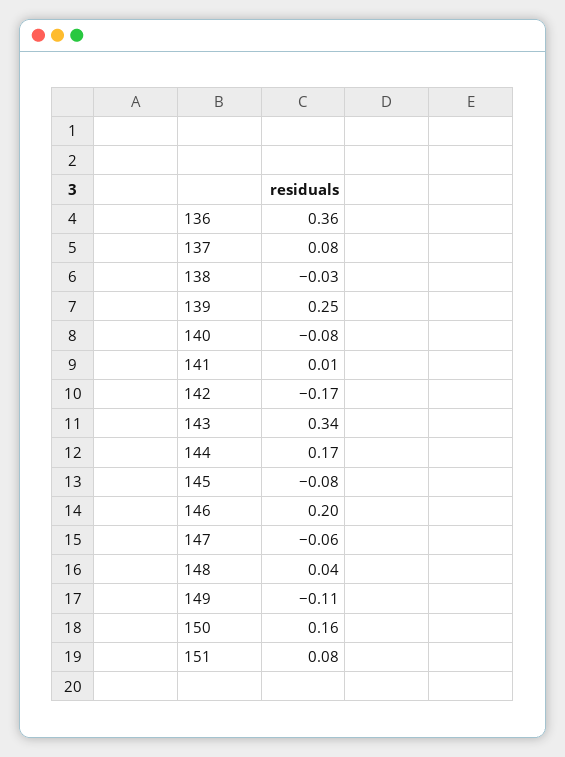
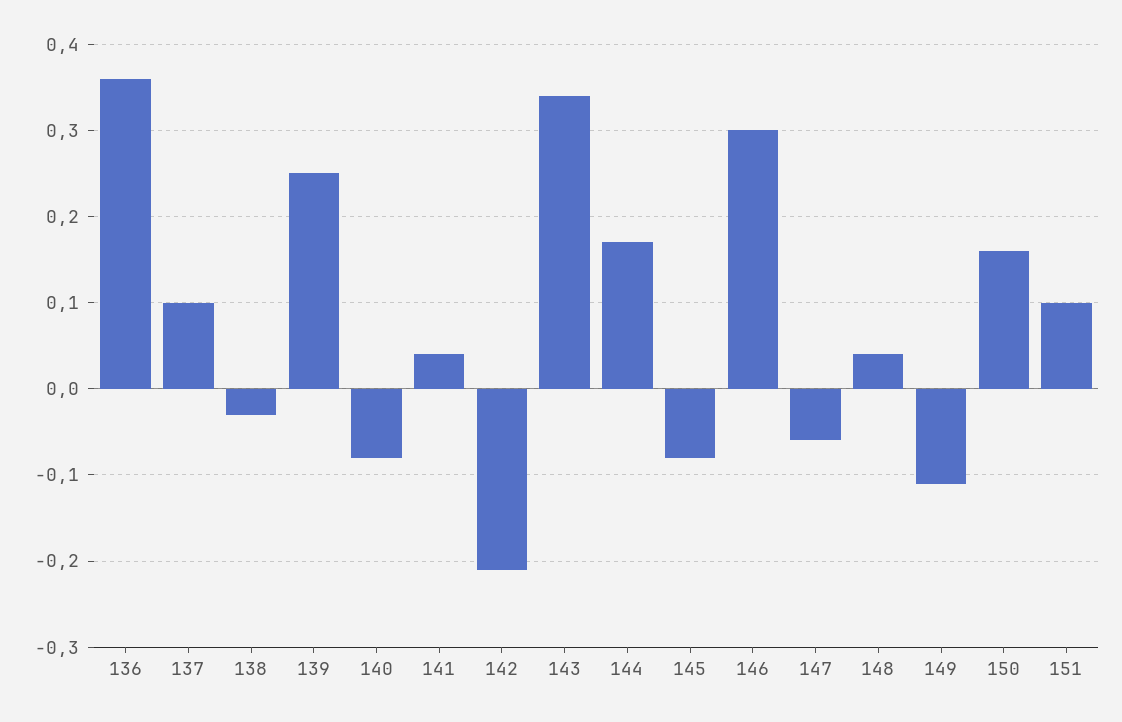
  {
    "136": 0.36,
-   "137": 0.08,
+   "137": 0.1,
    "138": -0.03,
    "139": 0.25,
    "140": -0.08,
-   "141": 0.01,
+   "141": 0.04,
-   "142": -0.17,
+   "142": -0.21,
    "143": 0.34,
    "144": 0.17,
    "145": -0.08,
-   "146": 0.2,
+   "146": 0.3,
    "147": -0.06,
    "148": 0.04,
    "149": -0.11,
    "150": 0.16,
-   "151": 0.08
+   "151": 0.1
  }

